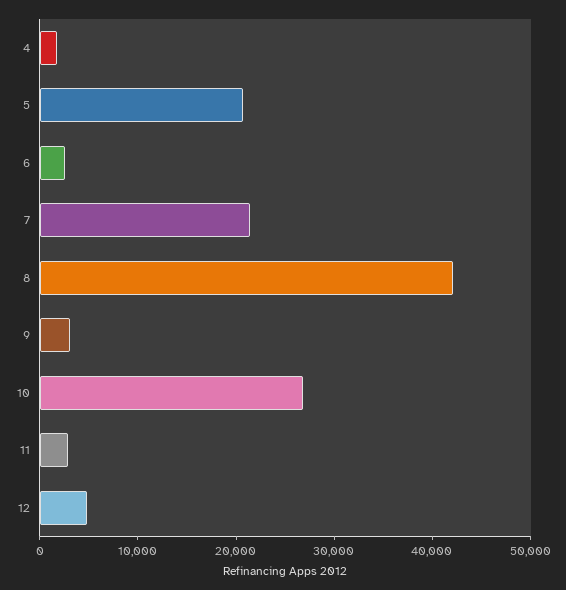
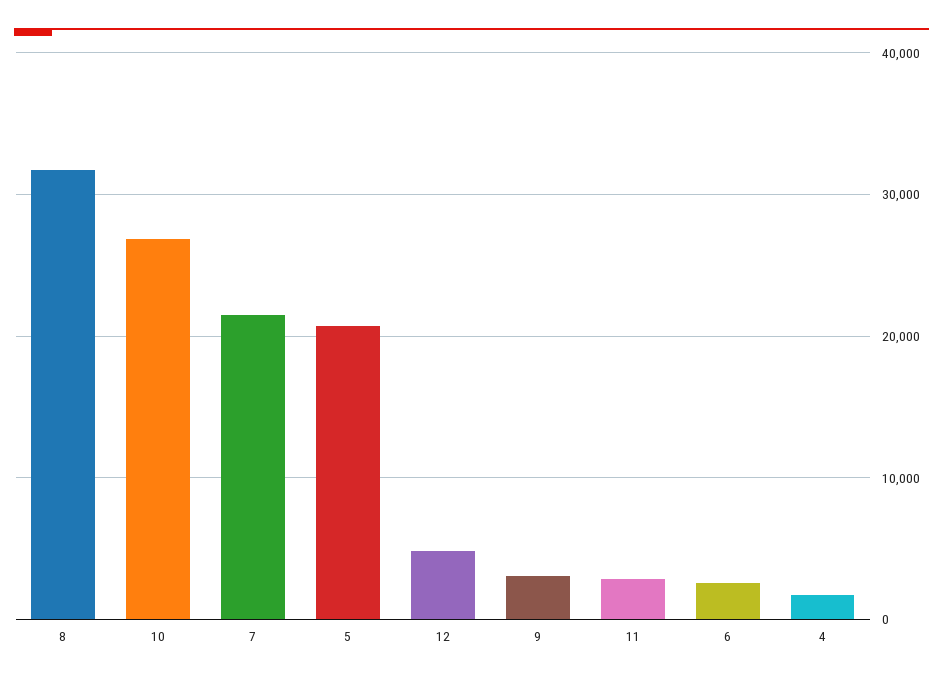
  {
    "4": 2000,
    "5": 21000,
    "6": 3000,
    "7": 21000,
-   "8": 42000,
+   "8": 32000,
    "9": 3000,
    "10": 27000,
    "11": 3000,
    "12": 5000
  }

